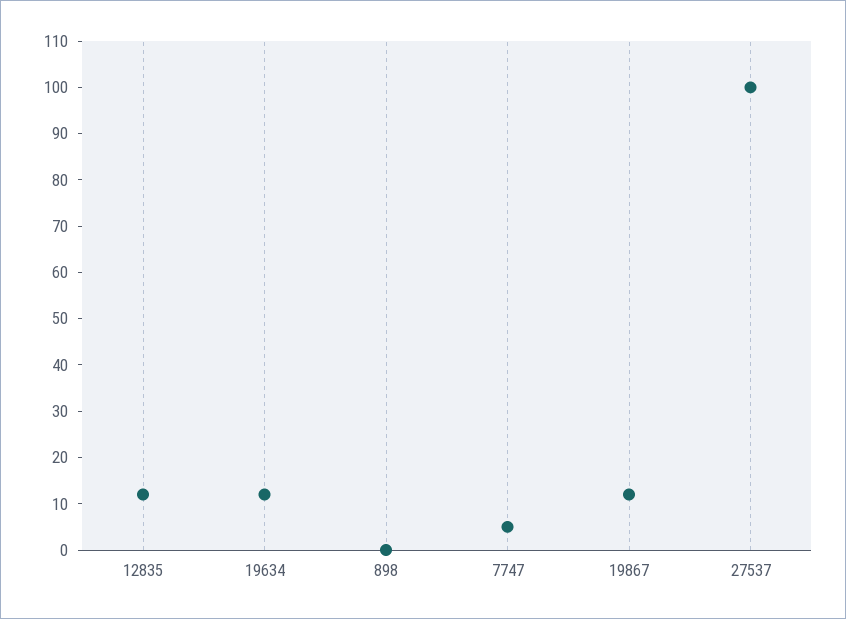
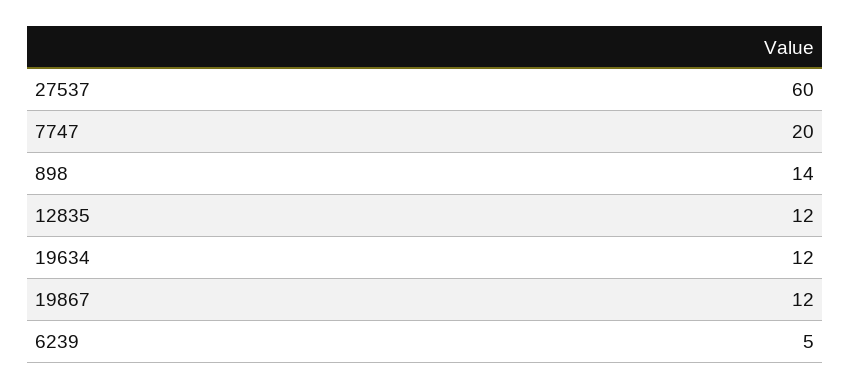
  {
    "12835": 12,
    "19634": 12,
-   "898": 0,
+   "898": 14,
-   "7747": 5,
+   "7747": 20,
    "19867": 12,
-   "27537": 100
+   "27537": 60,
+   "6239": 5
  }

